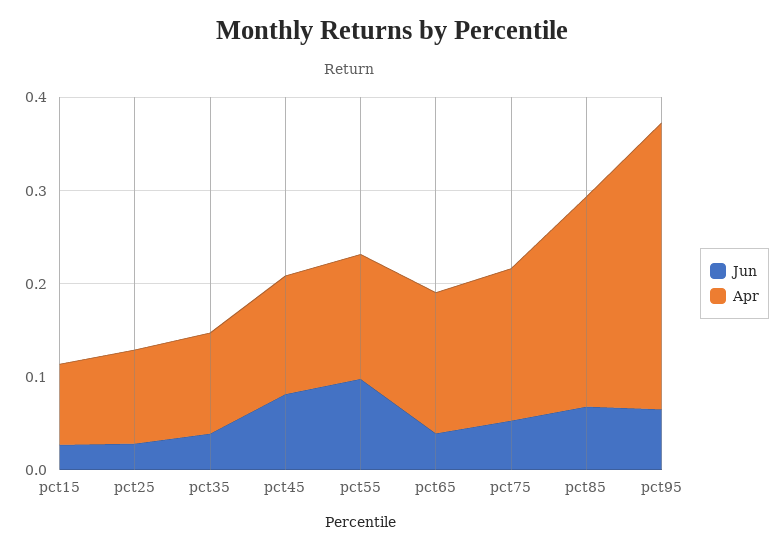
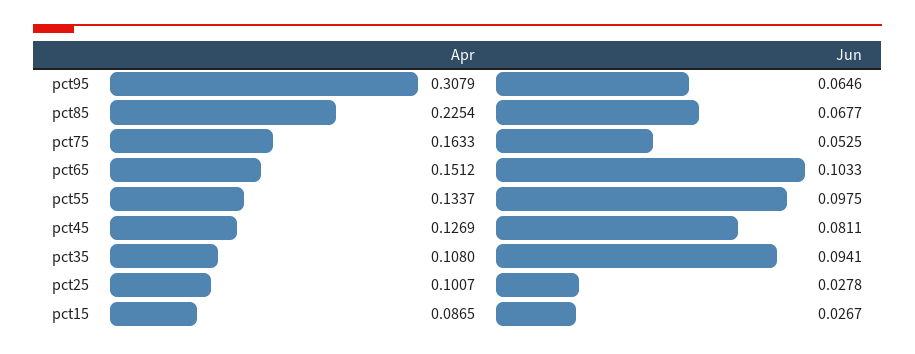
  {
    "Jun": {
      "pct15": 0.0267,
      "pct25": 0.0278,
-     "pct35": 0.04,
+     "pct35": 0.0941,
      "pct45": 0.0811,
      "pct55": 0.0975,
-     "pct65": 0.04,
+     "pct65": 0.1033,
      "pct75": 0.0525,
      "pct85": 0.0677,
      "pct95": 0.0646
    },
    "Apr": {
      "pct15": 0.0865,
      "pct25": 0.1007,
      "pct35": 0.108,
      "pct45": 0.1269,
      "pct55": 0.1337,
      "pct65": 0.1512,
      "pct75": 0.1633,
      "pct85": 0.2254,
      "pct95": 0.3079
    }
  }

